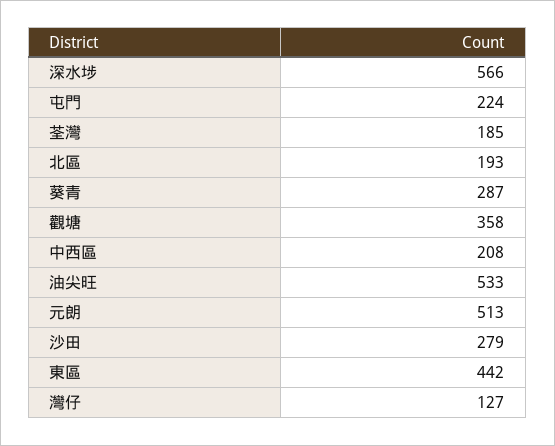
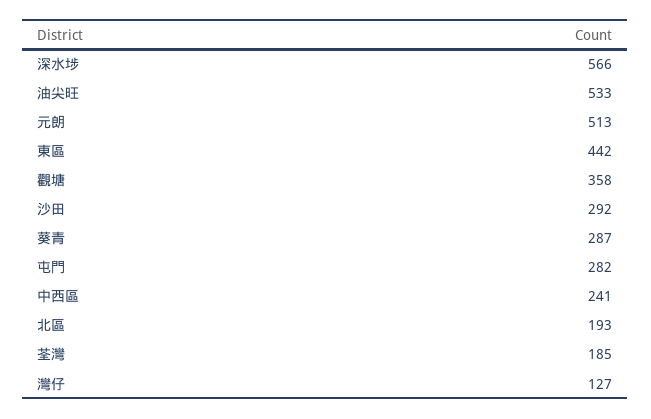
  {
    "深水埗": 566,
-   "屯門": 224,
+   "屯門": 282,
    "荃灣": 185,
    "北區": 193,
    "葵青": 287,
    "觀塘": 358,
-   "中西區": 208,
+   "中西區": 241,
    "油尖旺": 533,
    "元朗": 513,
-   "沙田": 279,
+   "沙田": 292,
    "東區": 442,
    "灣仔": 127
  }

